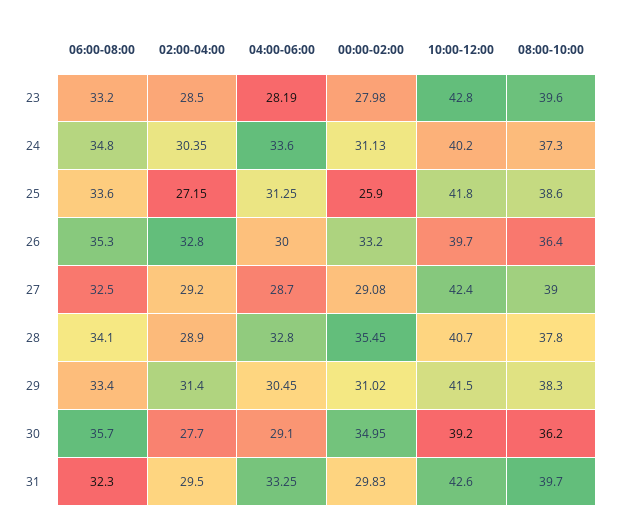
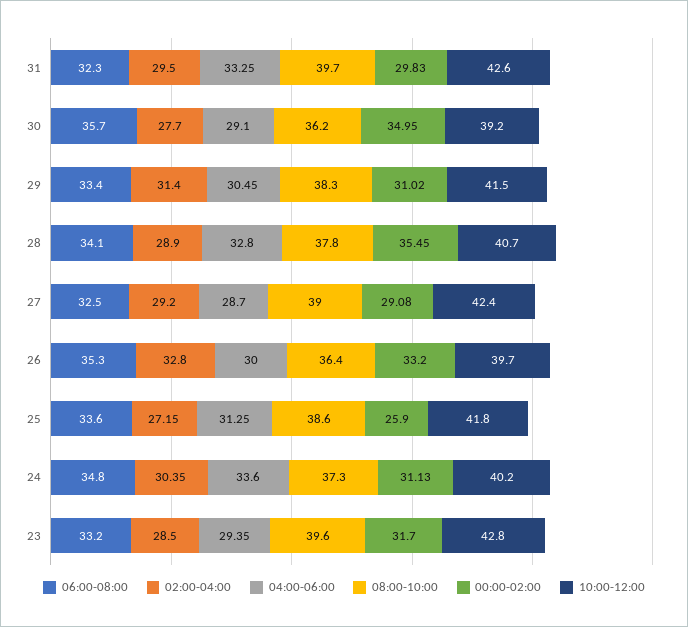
  {
    "06:00-08:00": {
      "23": 33.2,
      "24": 34.8,
      "25": 33.6,
      "26": 35.3,
      "27": 32.5,
      "28": 34.1,
      "29": 33.4,
      "30": 35.7,
      "31": 32.3
    },
    "02:00-04:00": {
      "23": 28.5,
      "24": 30.35,
      "25": 27.15,
      "26": 32.8,
      "27": 29.2,
      "28": 28.9,
      "29": 31.4,
      "30": 27.7,
      "31": 29.5
    },
    "04:00-06:00": {
-     "23": 28.19,
+     "23": 29.35,
      "24": 33.6,
      "25": 31.25,
      "26": 30,
      "27": 28.7,
      "28": 32.8,
      "29": 30.45,
      "30": 29.1,
      "31": 33.25
    },
    "00:00-02:00": {
-     "23": 27.98,
+     "23": 31.7,
      "24": 31.13,
      "25": 25.9,
      "26": 33.2,
      "27": 29.08,
      "28": 35.45,
      "29": 31.02,
      "30": 34.95,
      "31": 29.83
    },
    "10:00-12:00": {
      "23": 42.8,
      "24": 40.2,
      "25": 41.8,
      "26": 39.7,
      "27": 42.4,
      "28": 40.7,
      "29": 41.5,
      "30": 39.2,
      "31": 42.6
    },
    "08:00-10:00": {
      "23": 39.6,
      "24": 37.3,
      "25": 38.6,
      "26": 36.4,
      "27": 39,
      "28": 37.8,
      "29": 38.3,
      "30": 36.2,
      "31": 39.7
    }
  }

